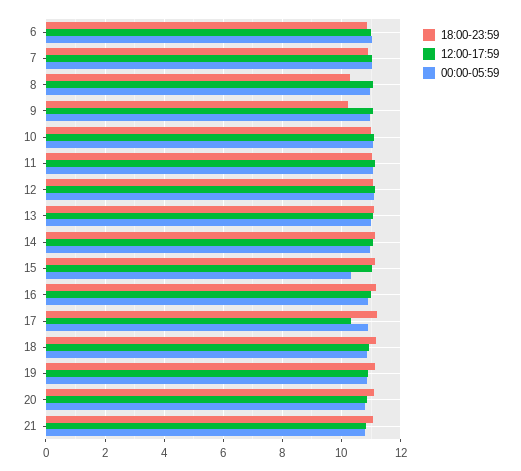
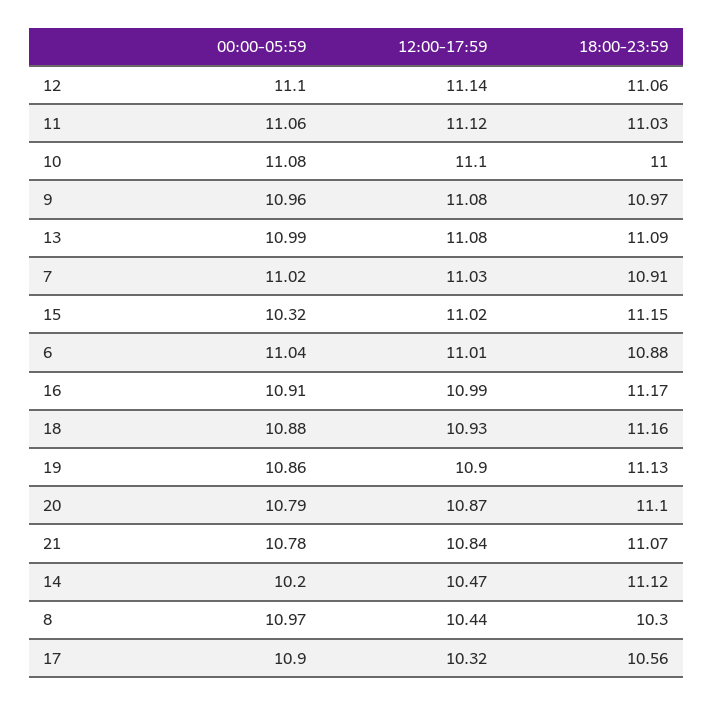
  {
    "18:00-23:59": {
      "6": 10.88,
      "7": 10.91,
      "8": 10.3,
-     "9": 10.25,
+     "9": 10.97,
      "10": 11,
      "11": 11.03,
      "12": 11.06,
      "13": 11.09,
      "14": 11.12,
      "15": 11.15,
      "16": 11.17,
-     "17": 11.25,
+     "17": 10.56,
      "18": 11.16,
      "19": 11.13,
      "20": 11.1,
      "21": 11.07
    },
    "12:00-17:59": {
      "6": 11.01,
      "7": 11.03,
-     "8": 11,
+     "8": 10.44,
      "9": 11.08,
      "10": 11.1,
      "11": 11.12,
      "12": 11.14,
      "13": 11.08,
-     "14": 11,
+     "14": 10.47,
      "15": 11.02,
      "16": 10.99,
      "17": 10.32,
      "18": 10.93,
      "19": 10.9,
      "20": 10.87,
      "21": 10.84
    },
    "00:00-05:59": {
      "6": 11.04,
      "7": 11.02,
      "8": 10.97,
      "9": 10.96,
      "10": 11.08,
      "11": 11.06,
      "12": 11.1,
      "13": 10.99,
-     "14": 11,
+     "14": 10.2,
      "15": 10.32,
      "16": 10.91,
      "17": 10.9,
      "18": 10.88,
      "19": 10.86,
      "20": 10.79,
      "21": 10.78
    }
  }

